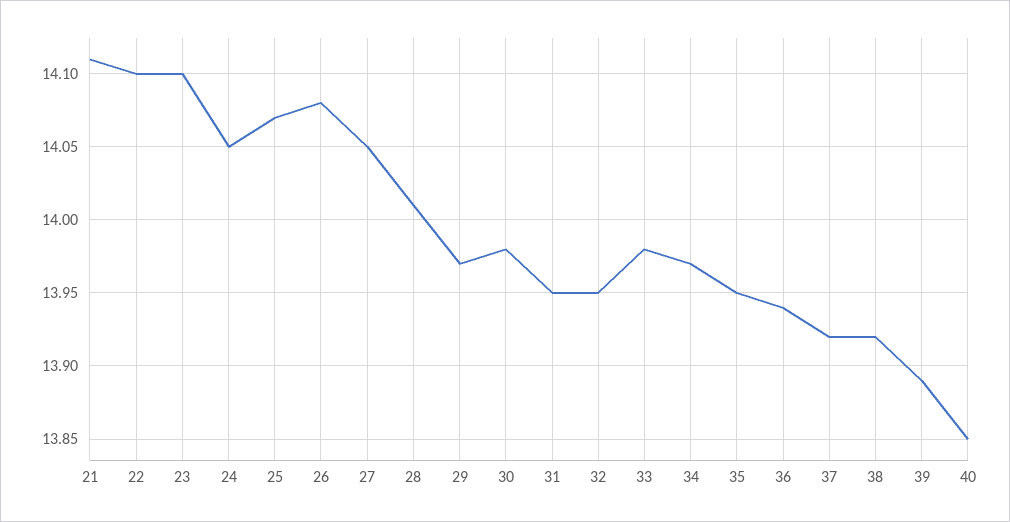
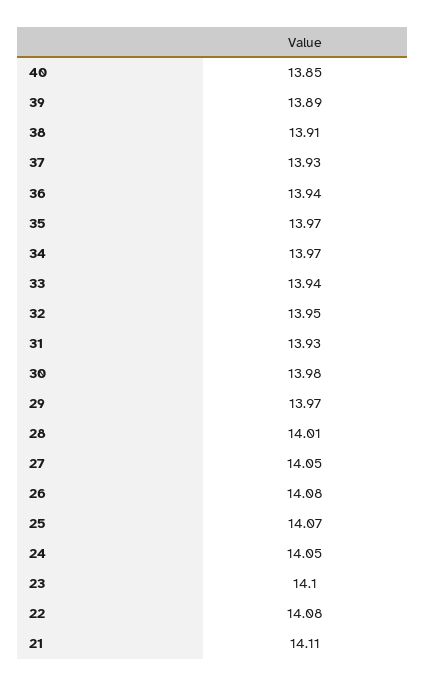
  {
    "21": 14.11,
-   "22": 14.1,
+   "22": 14.08,
    "23": 14.1,
    "24": 14.05,
    "25": 14.07,
    "26": 14.08,
    "27": 14.05,
    "28": 14.01,
    "29": 13.97,
    "30": 13.98,
-   "31": 13.95,
+   "31": 13.93,
    "32": 13.95,
-   "33": 13.98,
+   "33": 13.94,
    "34": 13.97,
-   "35": 13.95,
+   "35": 13.97,
    "36": 13.94,
-   "37": 13.92,
+   "37": 13.93,
-   "38": 13.92,
+   "38": 13.91,
    "39": 13.89,
    "40": 13.85
  }

